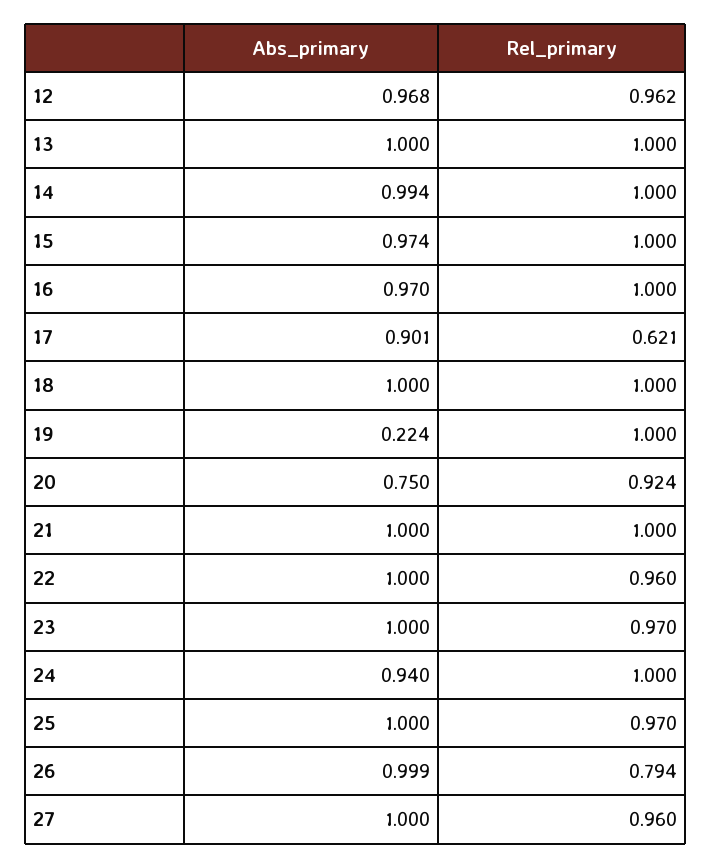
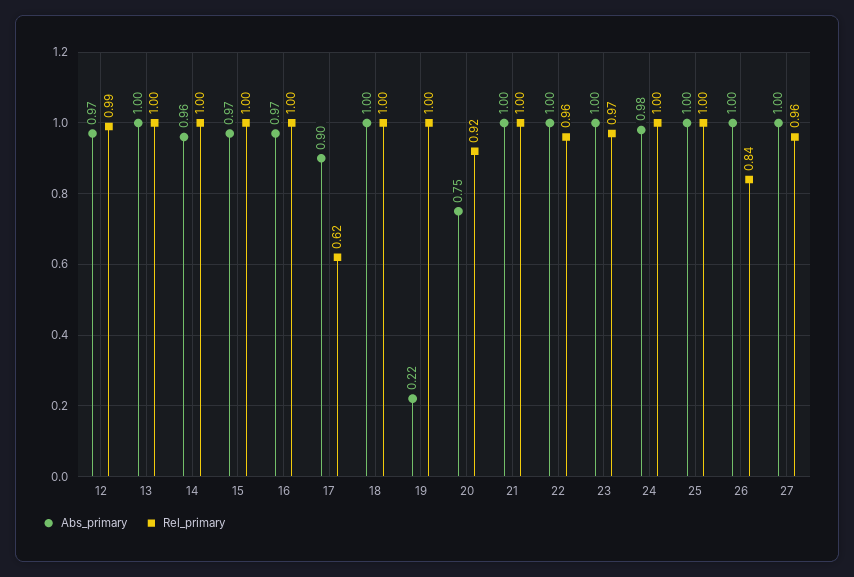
  {
    "Abs_primary": {
      "12": 0.968,
      "13": 1,
-     "14": 0.994,
+     "14": 0.96,
      "15": 0.974,
      "16": 0.97,
      "17": 0.901,
      "18": 1,
      "19": 0.224,
      "20": 0.75,
      "21": 1,
      "22": 1,
      "23": 1,
-     "24": 0.94,
+     "24": 0.98,
      "25": 1,
      "26": 0.999,
      "27": 1
    },
    "Rel_primary": {
-     "12": 0.962,
+     "12": 0.99,
      "13": 1,
      "14": 1,
      "15": 1,
      "16": 1,
      "17": 0.621,
      "18": 1,
      "19": 1,
      "20": 0.924,
      "21": 1,
      "22": 0.96,
      "23": 0.97,
      "24": 1,
-     "25": 0.97,
+     "25": 1,
-     "26": 0.794,
+     "26": 0.84,
      "27": 0.96
    }
  }

